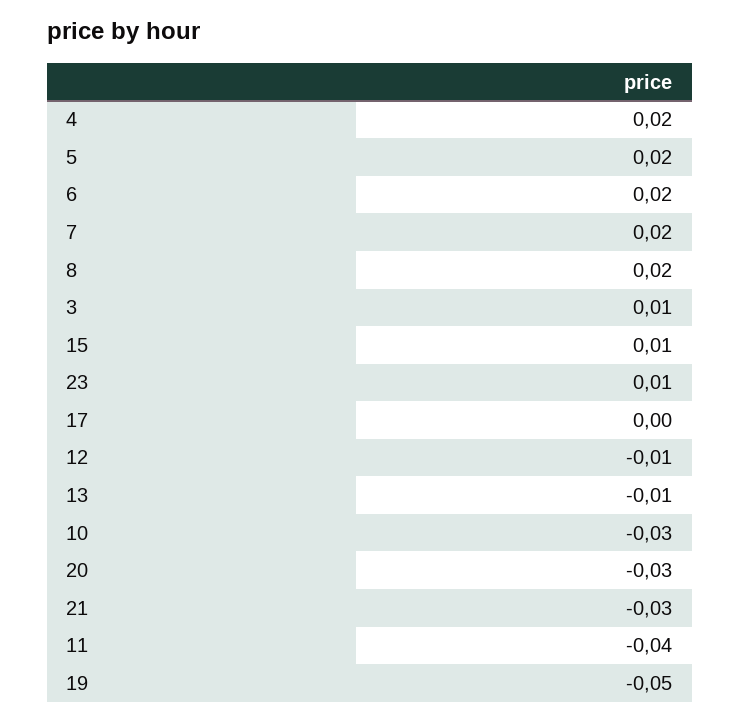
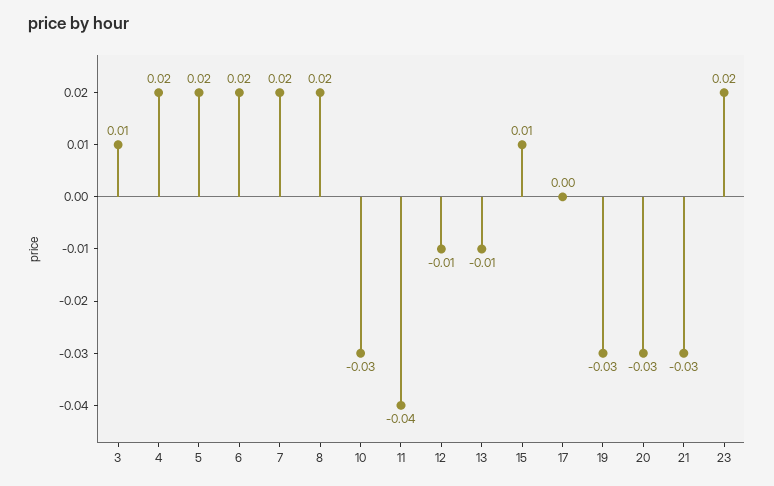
  {
    "4": 0.02,
    "5": 0.02,
    "6": 0.02,
    "7": 0.02,
    "8": 0.02,
    "3": 0.01,
    "15": 0.01,
-   "23": 0.01,
+   "23": 0.02,
    "17": 0,
    "12": -0.01,
    "13": -0.01,
    "10": -0.03,
    "20": -0.03,
    "21": -0.03,
    "11": -0.04,
-   "19": -0.05
+   "19": -0.03
  }

